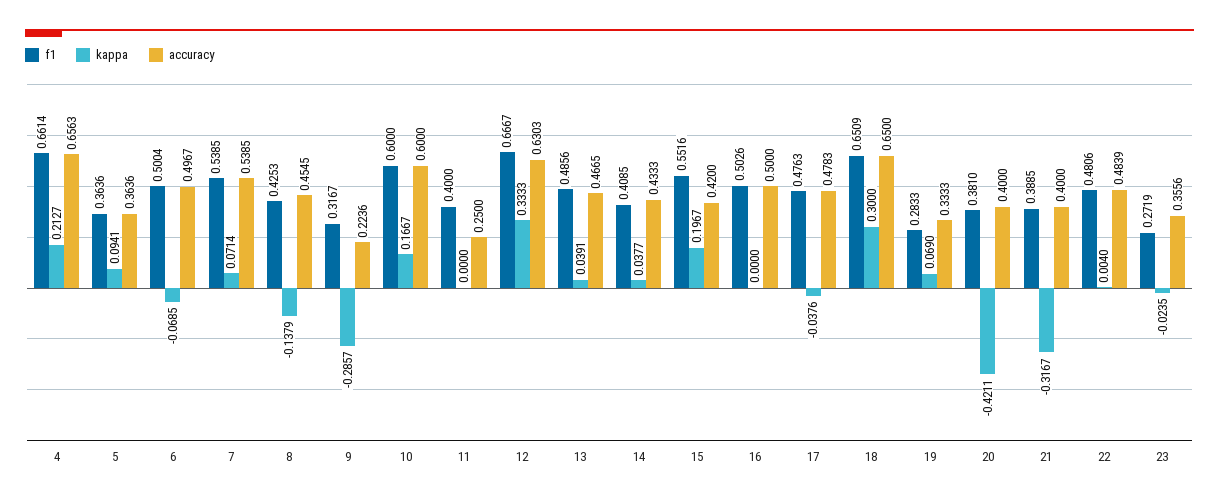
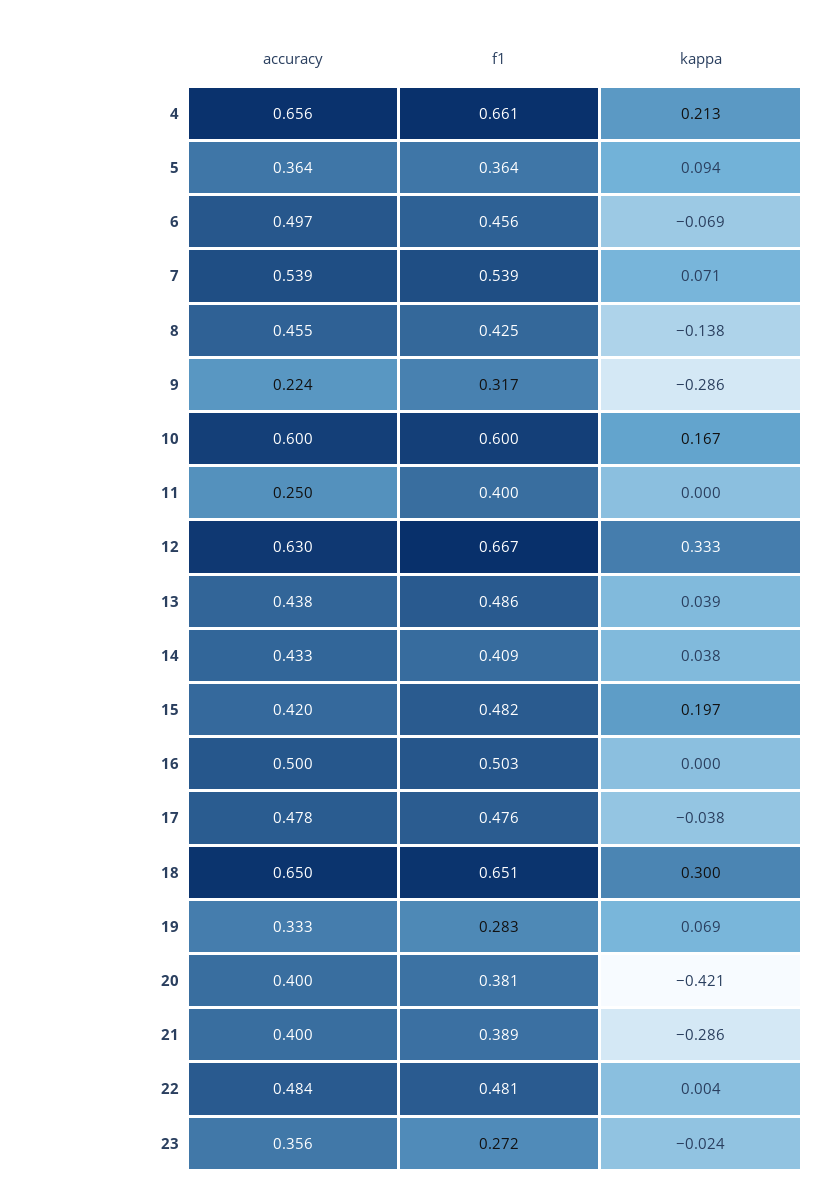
  {
    "f1": {
      "4": 0.6614,
      "5": 0.3636,
-     "6": 0.5004,
+     "6": 0.456,
      "7": 0.5385,
      "8": 0.4253,
      "9": 0.3167,
      "10": 0.6,
      "11": 0.4,
      "12": 0.6667,
      "13": 0.4856,
      "14": 0.4085,
-     "15": 0.5516,
+     "15": 0.482,
      "16": 0.5026,
      "17": 0.4763,
      "18": 0.6509,
      "19": 0.2833,
      "20": 0.381,
      "21": 0.3885,
      "22": 0.4806,
      "23": 0.2719
    },
    "kappa": {
      "4": 0.2127,
      "5": 0.0941,
      "6": -0.0685,
      "7": 0.0714,
      "8": -0.1379,
      "9": -0.2857,
      "10": 0.1667,
      "11": 0,
      "12": 0.3333,
      "13": 0.0391,
      "14": 0.0377,
      "15": 0.1967,
      "16": 0,
      "17": -0.0376,
      "18": 0.3,
      "19": 0.069,
      "20": -0.4211,
-     "21": -0.3167,
+     "21": -0.286,
      "22": 0.004,
      "23": -0.0235
    },
    "accuracy": {
      "4": 0.6563,
      "5": 0.3636,
      "6": 0.4967,
      "7": 0.5385,
      "8": 0.4545,
      "9": 0.2236,
      "10": 0.6,
      "11": 0.25,
      "12": 0.6303,
-     "13": 0.4665,
+     "13": 0.438,
      "14": 0.4333,
      "15": 0.42,
      "16": 0.5,
      "17": 0.4783,
      "18": 0.65,
      "19": 0.3333,
      "20": 0.4,
      "21": 0.4,
      "22": 0.4839,
      "23": 0.3556
    }
  }

